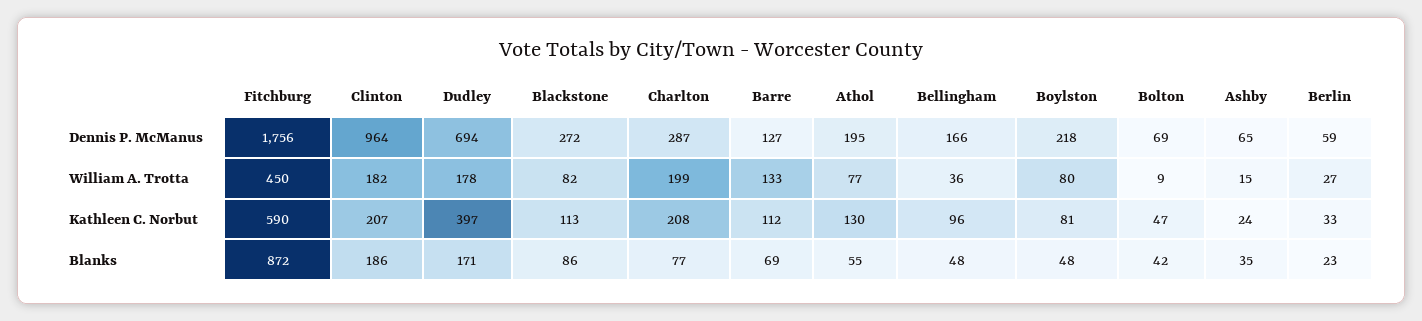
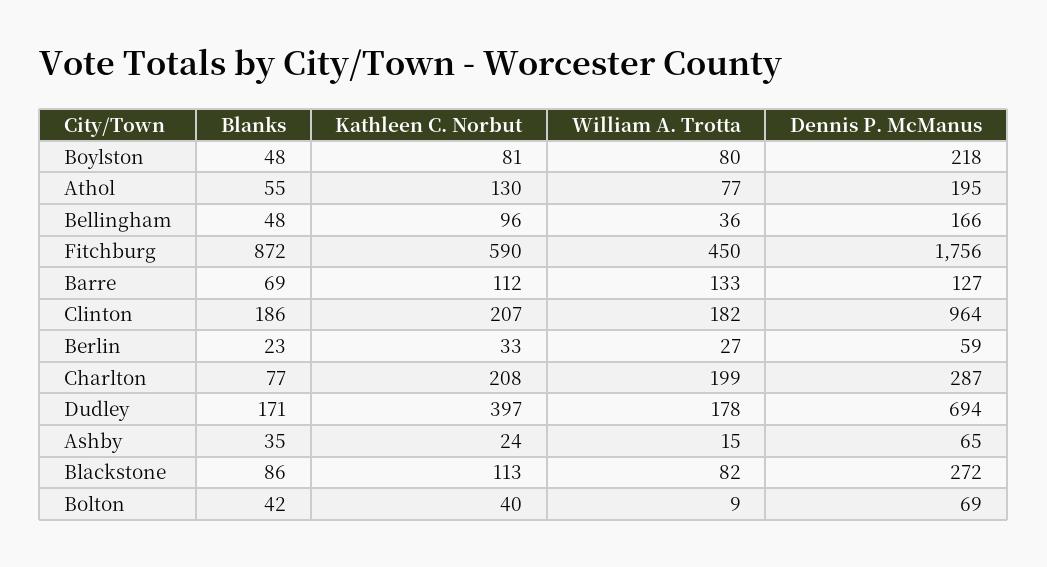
  {
    "Fitchburg": {
      "Dennis P. McManus": 1756,
      "William A. Trotta": 450,
      "Kathleen C. Norbut": 590,
      "Blanks": 872
    },
    "Clinton": {
      "Dennis P. McManus": 964,
      "William A. Trotta": 182,
      "Kathleen C. Norbut": 207,
      "Blanks": 186
    },
    "Dudley": {
      "Dennis P. McManus": 694,
      "William A. Trotta": 178,
      "Kathleen C. Norbut": 397,
      "Blanks": 171
    },
    "Blackstone": {
      "Dennis P. McManus": 272,
      "William A. Trotta": 82,
      "Kathleen C. Norbut": 113,
      "Blanks": 86
    },
    "Charlton": {
      "Dennis P. McManus": 287,
      "William A. Trotta": 199,
      "Kathleen C. Norbut": 208,
      "Blanks": 77
    },
    "Barre": {
      "Dennis P. McManus": 127,
      "William A. Trotta": 133,
      "Kathleen C. Norbut": 112,
      "Blanks": 69
    },
    "Athol": {
      "Dennis P. McManus": 195,
      "William A. Trotta": 77,
      "Kathleen C. Norbut": 130,
      "Blanks": 55
    },
    "Bellingham": {
      "Dennis P. McManus": 166,
      "William A. Trotta": 36,
      "Kathleen C. Norbut": 96,
      "Blanks": 48
    },
    "Boylston": {
      "Dennis P. McManus": 218,
      "William A. Trotta": 80,
      "Kathleen C. Norbut": 81,
      "Blanks": 48
    },
    "Bolton": {
      "Dennis P. McManus": 69,
      "William A. Trotta": 9,
-     "Kathleen C. Norbut": 47,
+     "Kathleen C. Norbut": 40,
      "Blanks": 42
    },
    "Ashby": {
      "Dennis P. McManus": 65,
      "William A. Trotta": 15,
      "Kathleen C. Norbut": 24,
      "Blanks": 35
    },
    "Berlin": {
      "Dennis P. McManus": 59,
      "William A. Trotta": 27,
      "Kathleen C. Norbut": 33,
      "Blanks": 23
    }
  }

